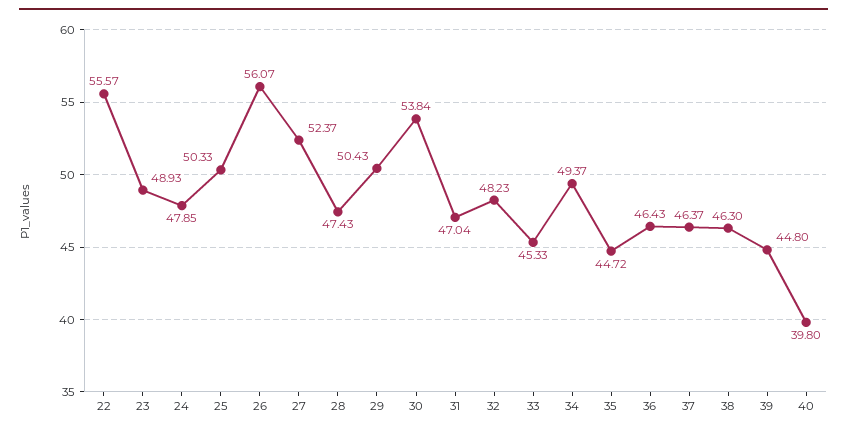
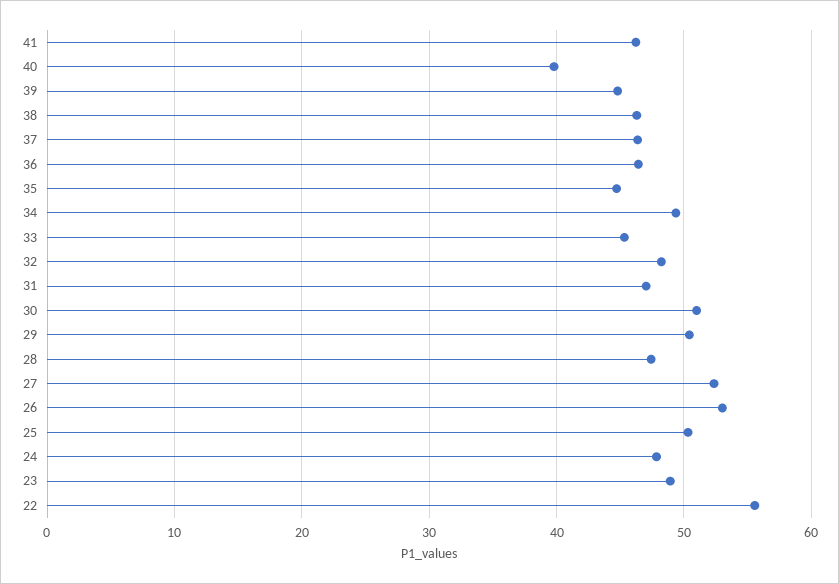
  {
    "22": 55.57,
    "23": 48.93,
    "24": 47.85,
    "25": 50.33,
-   "26": 56.07,
+   "26": 53,
    "27": 52.37,
    "28": 47.43,
    "29": 50.43,
-   "30": 53.84,
+   "30": 51,
    "31": 47.04,
    "32": 48.23,
    "33": 45.33,
    "34": 49.37,
    "35": 44.72,
    "36": 46.43,
    "37": 46.37,
    "38": 46.3,
    "39": 44.8,
-   "40": 39.8
+   "40": 39.8,
+   "41": 46
  }

